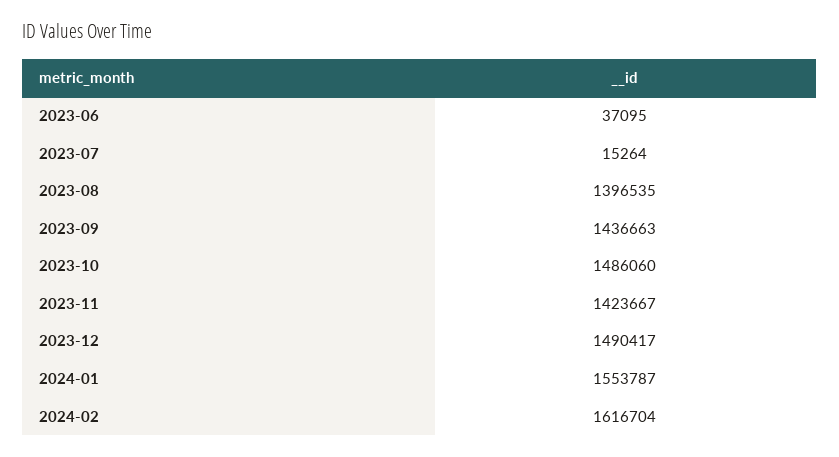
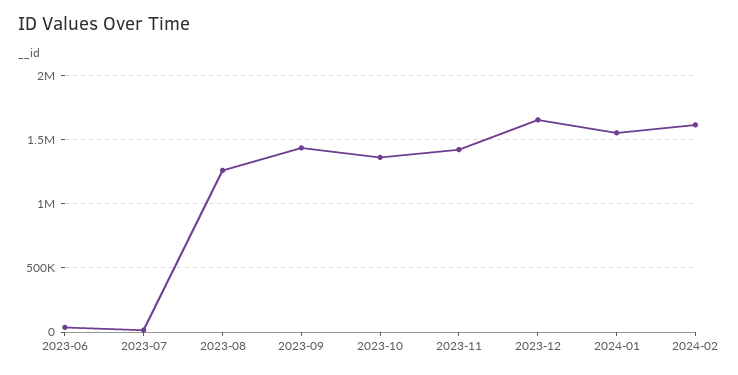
  {
    "2023-06": 37095,
    "2023-07": 15264,
-   "2023-08": 1396535,
+   "2023-08": 1250000,
    "2023-09": 1436663,
-   "2023-10": 1486060,
+   "2023-10": 1350000,
    "2023-11": 1423667,
-   "2023-12": 1490417,
+   "2023-12": 1650000,
    "2024-01": 1553787,
    "2024-02": 1616704
  }

